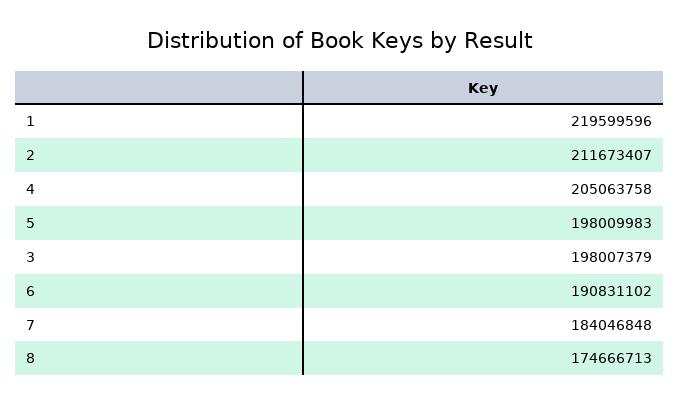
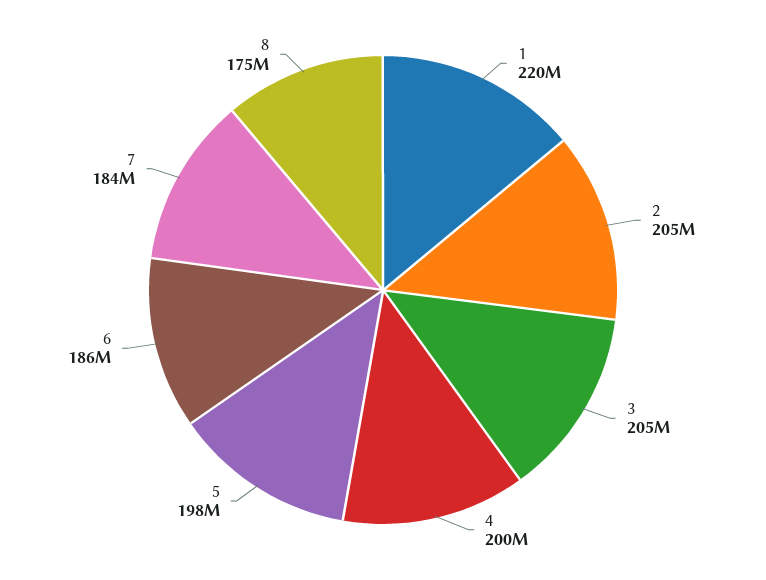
  {
    "1": 219599596,
-   "2": 211673407,
+   "2": 205000000,
-   "4": 205063758,
+   "4": 200000000,
    "5": 198009983,
-   "3": 198007379,
+   "3": 205000000,
-   "6": 190831102,
+   "6": 186000000,
    "7": 184046848,
    "8": 174666713
  }

